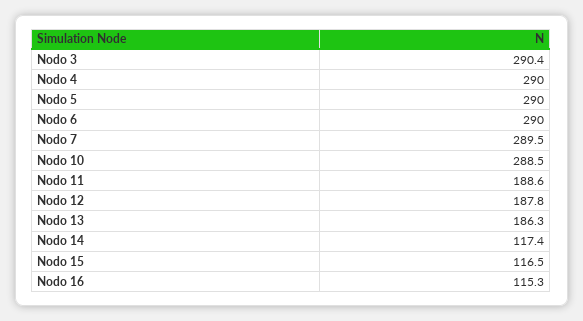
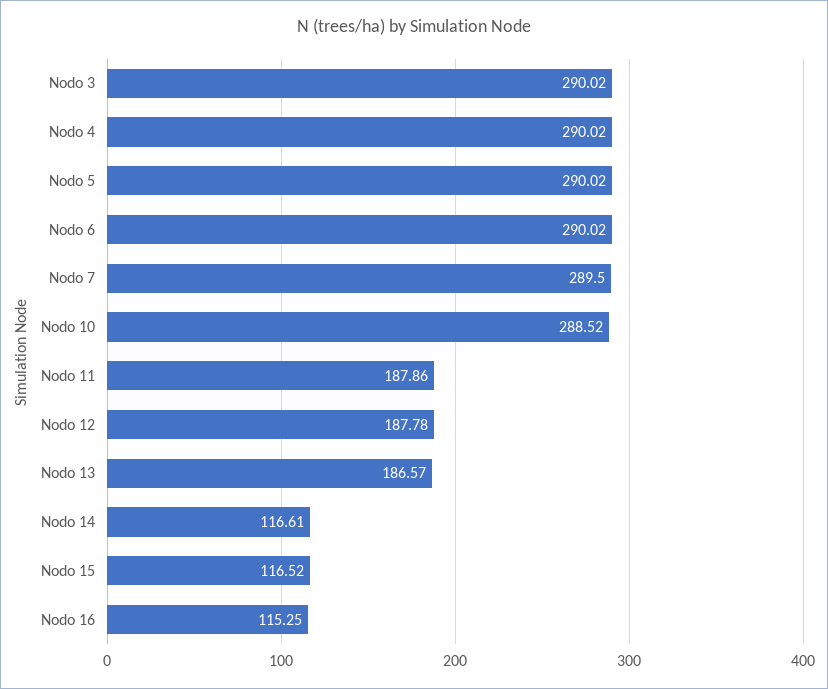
  {
-   "Nodo 3": 290.4,
+   "Nodo 3": 290.02,
    "Nodo 4": 290.02,
    "Nodo 5": 290.02,
    "Nodo 6": 290.02,
    "Nodo 7": 289.5,
    "Nodo 10": 288.52,
-   "Nodo 11": 188.6,
+   "Nodo 11": 187.86,
    "Nodo 12": 187.78,
-   "Nodo 13": 186.3,
+   "Nodo 13": 186.57,
-   "Nodo 14": 117.4,
+   "Nodo 14": 116.61,
    "Nodo 15": 116.52,
    "Nodo 16": 115.25
  }

